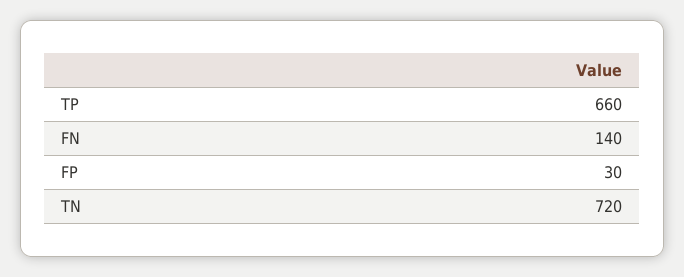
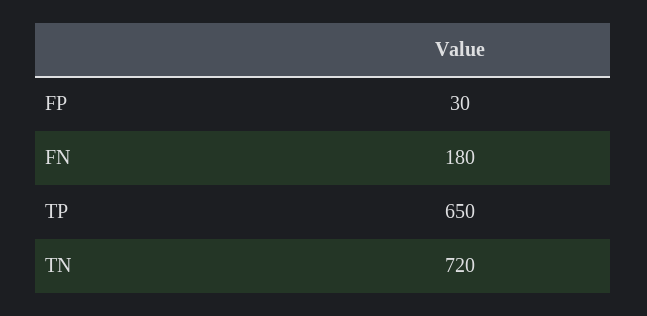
  {
-   "TP": 660,
+   "TP": 650,
-   "FN": 140,
+   "FN": 180,
    "FP": 30,
    "TN": 720
  }

